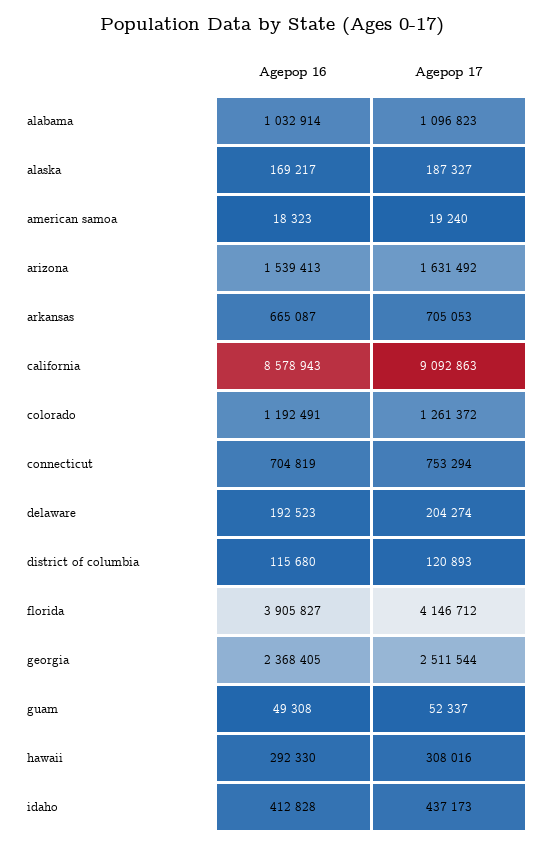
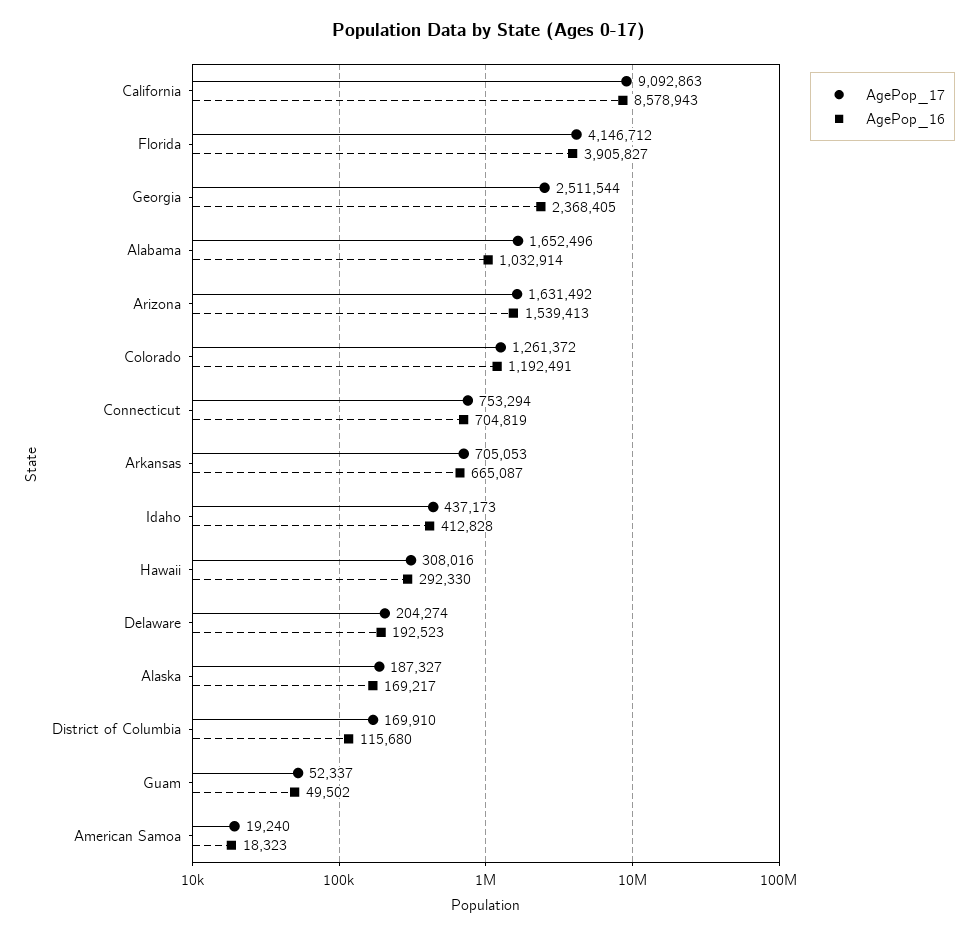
  {
    "Agepop 16": {
      "alabama": 1032914,
      "alaska": 169217,
      "american samoa": 18323,
      "arizona": 1539413,
      "arkansas": 665087,
      "california": 8578943,
      "colorado": 1192491,
      "connecticut": 704819,
      "delaware": 192523,
      "district of columbia": 115680,
      "florida": 3905827,
      "georgia": 2368405,
-     "guam": 49308,
+     "guam": 49502,
      "hawaii": 292330,
      "idaho": 412828
    },
    "Agepop 17": {
-     "alabama": 1096823,
+     "alabama": 1652496,
      "alaska": 187327,
      "american samoa": 19240,
      "arizona": 1631492,
      "arkansas": 705053,
      "california": 9092863,
      "colorado": 1261372,
      "connecticut": 753294,
      "delaware": 204274,
-     "district of columbia": 120893,
+     "district of columbia": 169910,
      "florida": 4146712,
      "georgia": 2511544,
      "guam": 52337,
      "hawaii": 308016,
      "idaho": 437173
    }
  }

